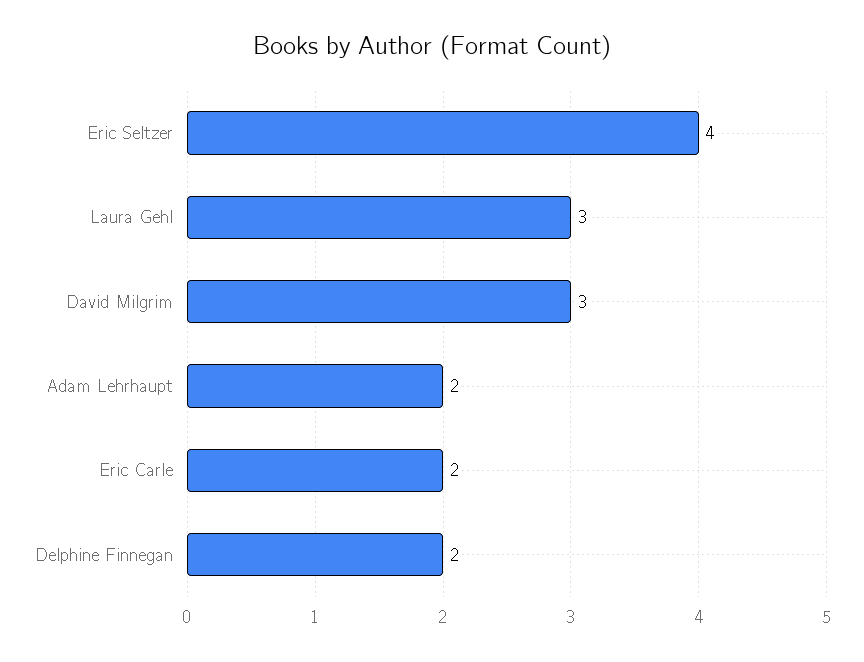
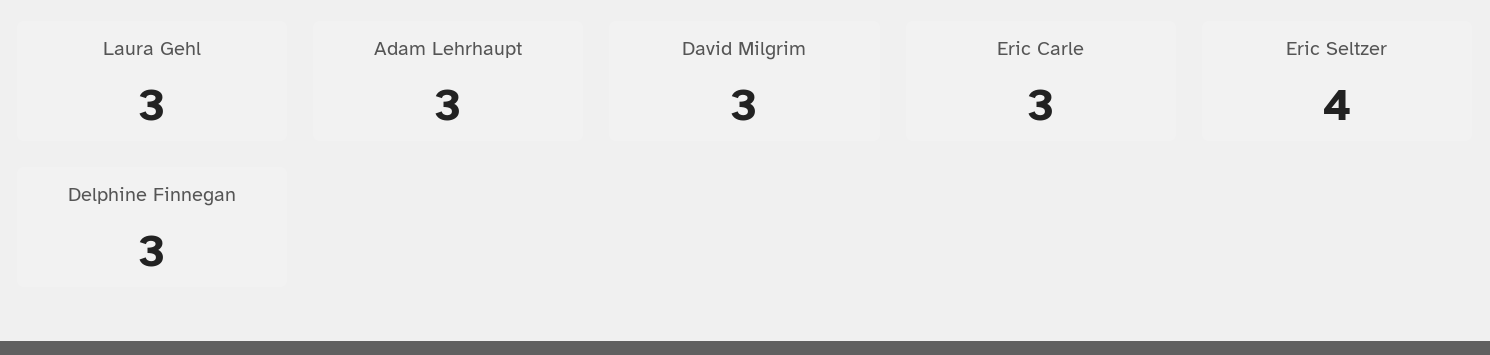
  {
    "Eric Seltzer": 4,
    "Laura Gehl": 3,
    "David Milgrim": 3,
-   "Adam Lehrhaupt": 2,
+   "Adam Lehrhaupt": 3,
-   "Eric Carle": 2,
+   "Eric Carle": 3,
-   "Delphine Finnegan": 2
+   "Delphine Finnegan": 3
  }

